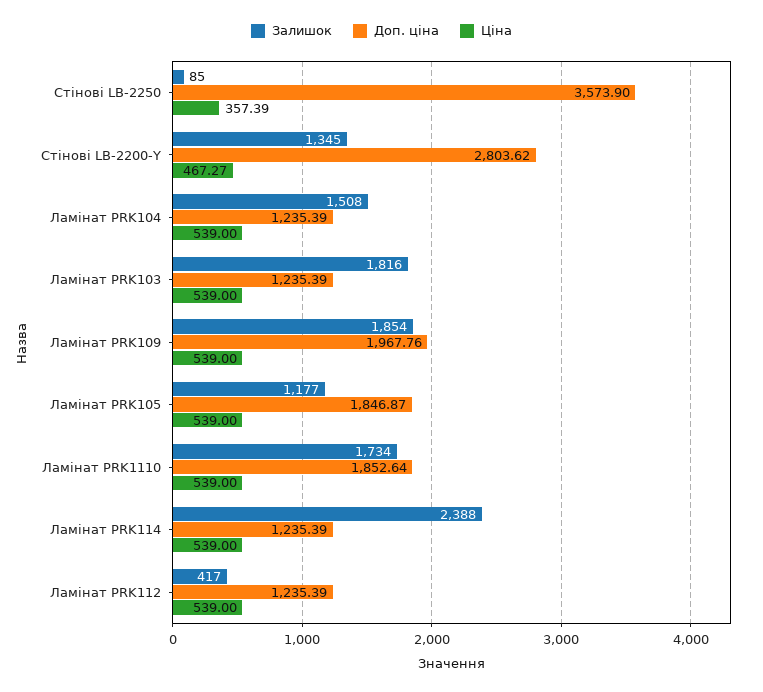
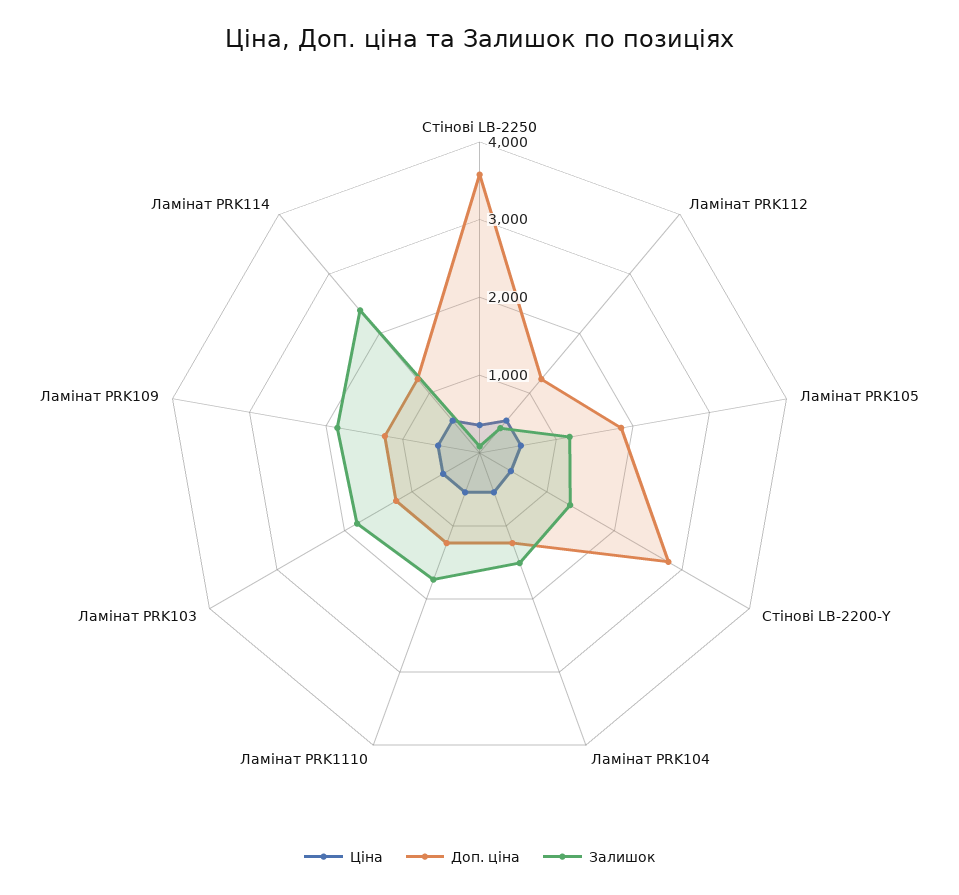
  {
    "Залишок": {
      "Стінові LB-2250": 85,
      "Стінові LB-2200-Y": 1345,
      "Ламінат PRK104": 1508,
      "Ламінат PRK103": 1816,
      "Ламінат PRK109": 1854,
      "Ламінат PRK105": 1177,
      "Ламінат PRK1110": 1734,
      "Ламінат PRK114": 2388,
      "Ламінат PRK112": 417
    },
    "Доп. ціна": {
      "Стінові LB-2250": 3573.9,
      "Стінові LB-2200-Y": 2803.62,
      "Ламінат PRK104": 1235.39,
      "Ламінат PRK103": 1235.39,
-     "Ламінат PRK109": 1967.76,
+     "Ламінат PRK109": 1200,
      "Ламінат PRK105": 1846.87,
-     "Ламінат PRK1110": 1852.64,
+     "Ламінат PRK1110": 1200,
      "Ламінат PRK114": 1235.39,
      "Ламінат PRK112": 1235.39
    },
    "Ціна": {
      "Стінові LB-2250": 357.39,
      "Стінові LB-2200-Y": 467.27,
      "Ламінат PRK104": 539,
      "Ламінат PRK103": 539,
      "Ламінат PRK109": 539,
      "Ламінат PRK105": 539,
      "Ламінат PRK1110": 539,
      "Ламінат PRK114": 539,
      "Ламінат PRK112": 539
    }
  }

